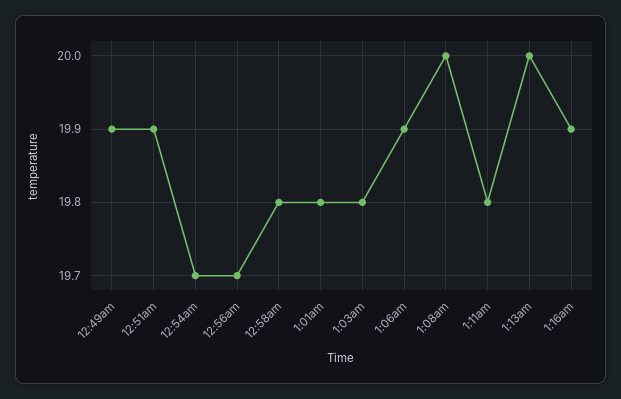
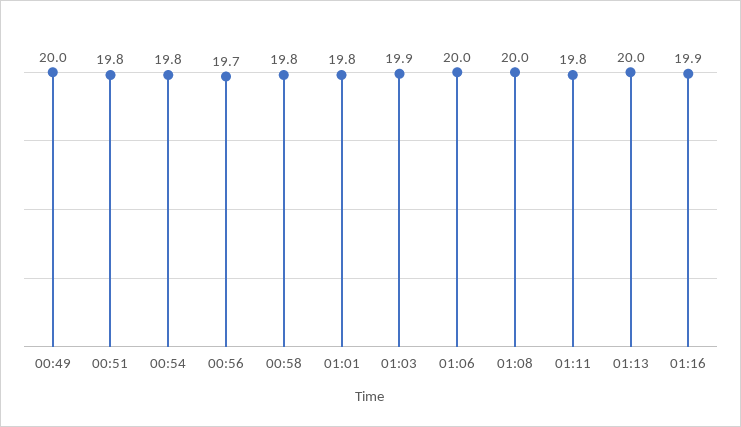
  {
-   "12:49am": 19.9,
+   "12:49am": 20,
-   "12:51am": 19.9,
+   "12:51am": 19.8,
-   "12:54am": 19.7,
+   "12:54am": 19.8,
    "12:56am": 19.7,
    "12:58am": 19.8,
    "1:01am": 19.8,
-   "1:03am": 19.8,
+   "1:03am": 19.9,
-   "1:06am": 19.9,
+   "1:06am": 20,
    "1:08am": 20,
    "1:11am": 19.8,
    "1:13am": 20,
    "1:16am": 19.9
  }

